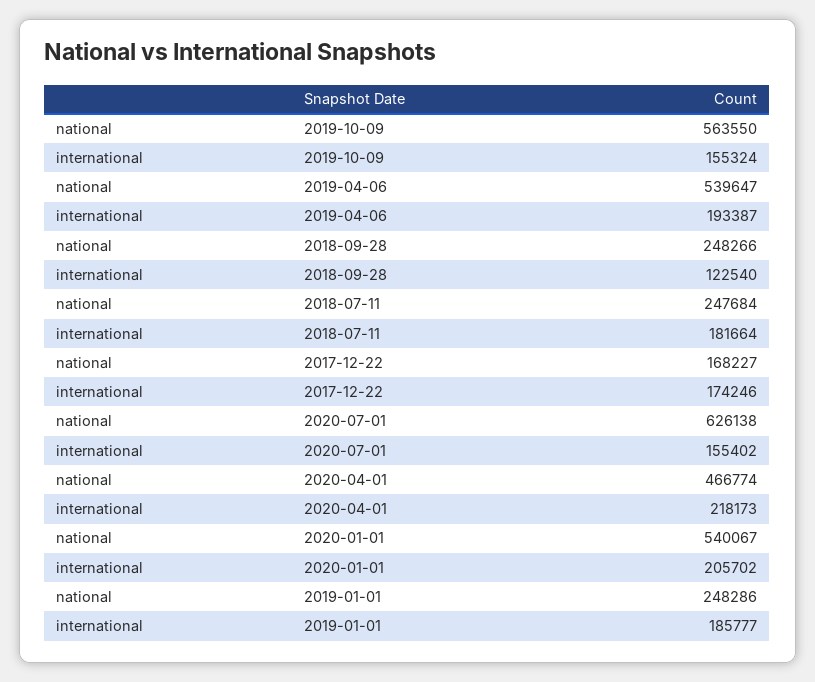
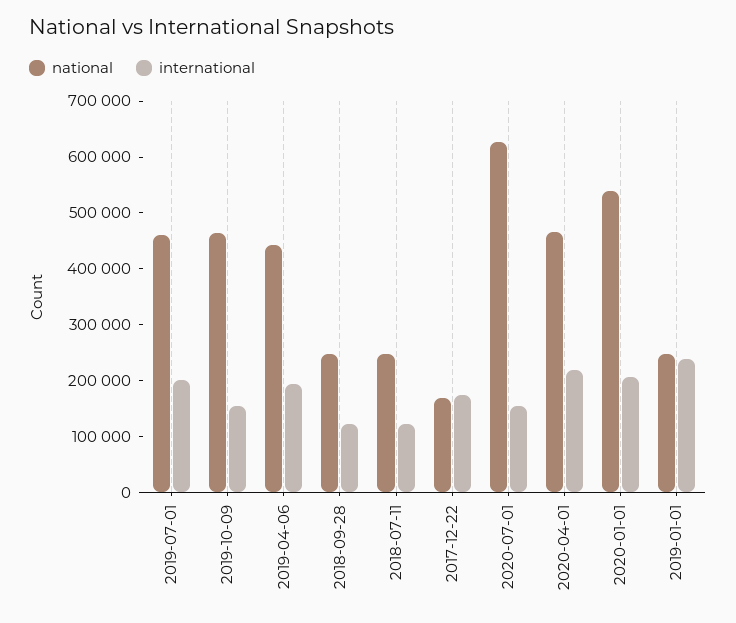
  {
    "national": {
-     "2019-10-09": 563550,
+     "2019-10-09": 460000,
-     "2019-04-06": 539647,
+     "2019-04-06": 440000,
      "2018-09-28": 248266,
      "2018-07-11": 247684,
      "2017-12-22": 168227,
      "2020-07-01": 626138,
      "2020-04-01": 466774,
      "2020-01-01": 540067,
-     "2019-01-01": 248286
+     "2019-01-01": 248286,
+     "2019-07-01": 460000
    },
    "international": {
      "2019-10-09": 155324,
      "2019-04-06": 193387,
      "2018-09-28": 122540,
-     "2018-07-11": 181664,
+     "2018-07-11": 120000,
      "2017-12-22": 174246,
      "2020-07-01": 155402,
      "2020-04-01": 218173,
      "2020-01-01": 205702,
-     "2019-01-01": 185777
+     "2019-01-01": 240000,
+     "2019-07-01": 200000
    }
  }

